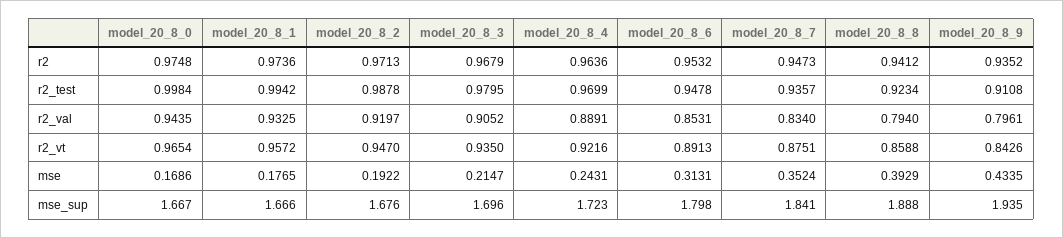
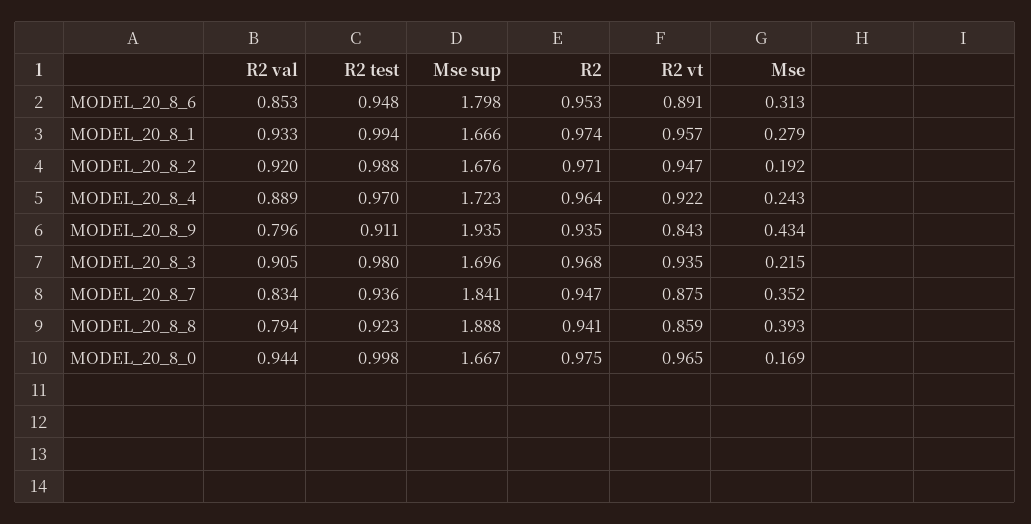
  {
    "model_20_8_0": {
      "r2": 0.9748,
      "r2_test": 0.9984,
      "r2_val": 0.9435,
      "r2_vt": 0.9654,
      "mse": 0.1686,
      "mse_sup": 1.667
    },
    "model_20_8_1": {
      "r2": 0.9736,
      "r2_test": 0.9942,
      "r2_val": 0.9325,
      "r2_vt": 0.9572,
-     "mse": 0.1765,
+     "mse": 0.279,
      "mse_sup": 1.666
    },
    "model_20_8_2": {
      "r2": 0.9713,
      "r2_test": 0.9878,
      "r2_val": 0.9197,
      "r2_vt": 0.947,
      "mse": 0.1922,
      "mse_sup": 1.676
    },
    "model_20_8_3": {
      "r2": 0.9679,
      "r2_test": 0.9795,
      "r2_val": 0.9052,
      "r2_vt": 0.935,
      "mse": 0.2147,
      "mse_sup": 1.696
    },
    "model_20_8_4": {
      "r2": 0.9636,
      "r2_test": 0.9699,
      "r2_val": 0.8891,
      "r2_vt": 0.9216,
      "mse": 0.2431,
      "mse_sup": 1.723
    },
    "model_20_8_6": {
      "r2": 0.9532,
      "r2_test": 0.9478,
      "r2_val": 0.8531,
      "r2_vt": 0.8913,
      "mse": 0.3131,
      "mse_sup": 1.798
    },
    "model_20_8_7": {
      "r2": 0.9473,
      "r2_test": 0.9357,
      "r2_val": 0.834,
      "r2_vt": 0.8751,
      "mse": 0.3524,
      "mse_sup": 1.841
    },
    "model_20_8_8": {
      "r2": 0.9412,
      "r2_test": 0.9234,
      "r2_val": 0.794,
      "r2_vt": 0.8588,
      "mse": 0.3929,
      "mse_sup": 1.888
    },
    "model_20_8_9": {
      "r2": 0.9352,
      "r2_test": 0.9108,
      "r2_val": 0.7961,
      "r2_vt": 0.8426,
      "mse": 0.4335,
      "mse_sup": 1.935
    }
  }

